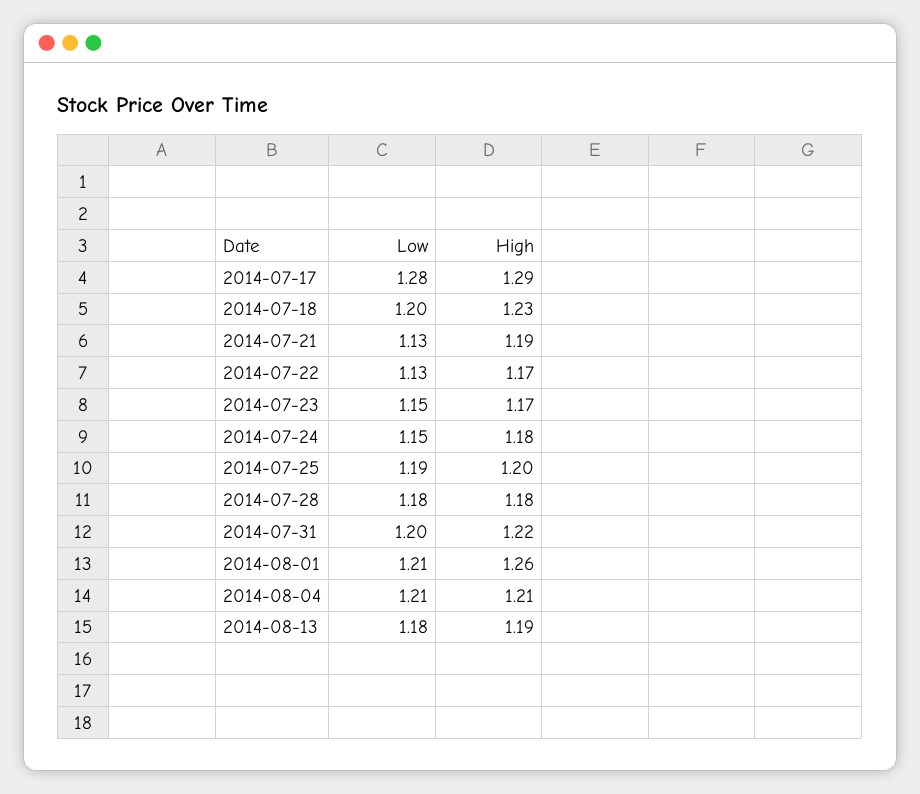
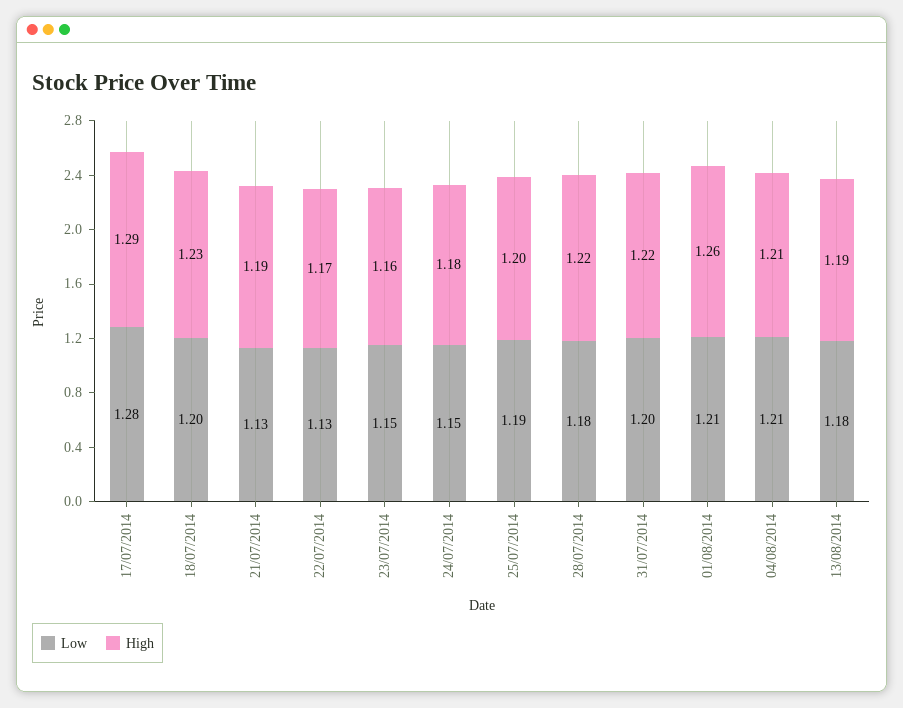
  {
    "Low": {
      "2014-07-17": 1.28,
      "2014-07-18": 1.2,
      "2014-07-21": 1.13,
      "2014-07-22": 1.13,
      "2014-07-23": 1.15,
      "2014-07-24": 1.15,
      "2014-07-25": 1.19,
      "2014-07-28": 1.18,
      "2014-07-31": 1.2,
      "2014-08-01": 1.21,
      "2014-08-04": 1.21,
      "2014-08-13": 1.18
    },
    "High": {
      "2014-07-17": 1.29,
      "2014-07-18": 1.23,
      "2014-07-21": 1.19,
      "2014-07-22": 1.17,
-     "2014-07-23": 1.17,
+     "2014-07-23": 1.16,
      "2014-07-24": 1.18,
      "2014-07-25": 1.2,
-     "2014-07-28": 1.18,
+     "2014-07-28": 1.22,
      "2014-07-31": 1.22,
      "2014-08-01": 1.26,
      "2014-08-04": 1.21,
      "2014-08-13": 1.19
    }
  }

